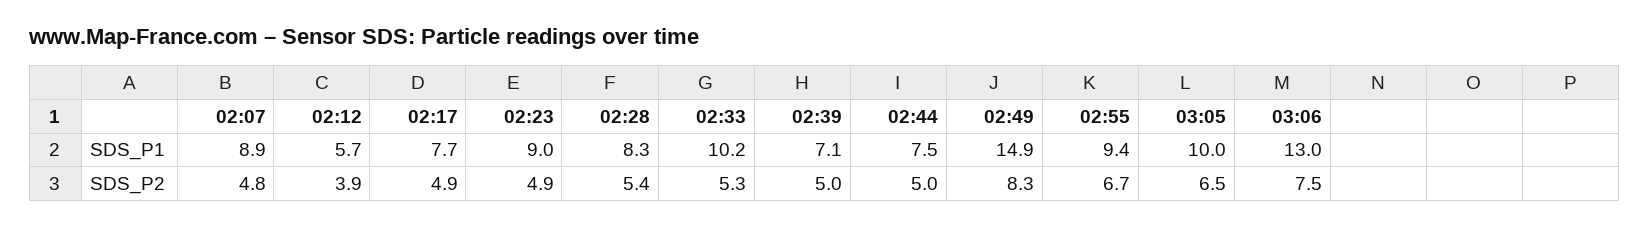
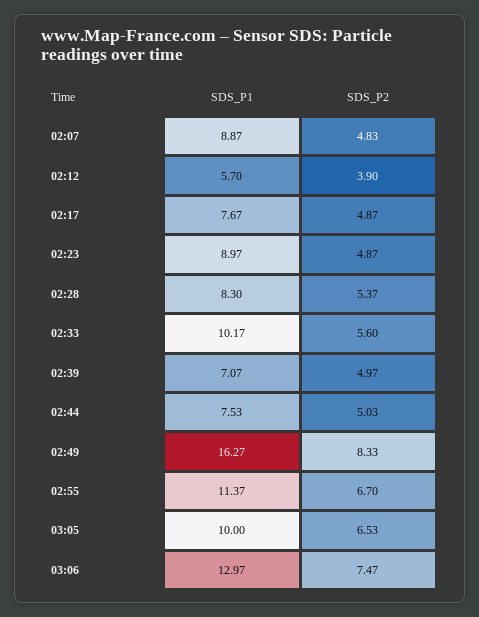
  {
    "02:07": {
      "SDS_P1": 8.87,
      "SDS_P2": 4.83
    },
    "02:12": {
      "SDS_P1": 5.7,
      "SDS_P2": 3.9
    },
    "02:17": {
      "SDS_P1": 7.67,
      "SDS_P2": 4.87
    },
    "02:23": {
      "SDS_P1": 8.97,
      "SDS_P2": 4.87
    },
    "02:28": {
      "SDS_P1": 8.3,
      "SDS_P2": 5.37
    },
    "02:33": {
      "SDS_P1": 10.17,
-     "SDS_P2": 5.3
+     "SDS_P2": 5.6
    },
    "02:39": {
      "SDS_P1": 7.07,
      "SDS_P2": 4.97
    },
    "02:44": {
      "SDS_P1": 7.53,
      "SDS_P2": 5.03
    },
    "02:49": {
-     "SDS_P1": 14.9,
+     "SDS_P1": 16.27,
      "SDS_P2": 8.33
    },
    "02:55": {
-     "SDS_P1": 9.4,
+     "SDS_P1": 11.37,
      "SDS_P2": 6.7
    },
    "03:05": {
      "SDS_P1": 10,
      "SDS_P2": 6.53
    },
    "03:06": {
      "SDS_P1": 12.97,
      "SDS_P2": 7.47
    }
  }

